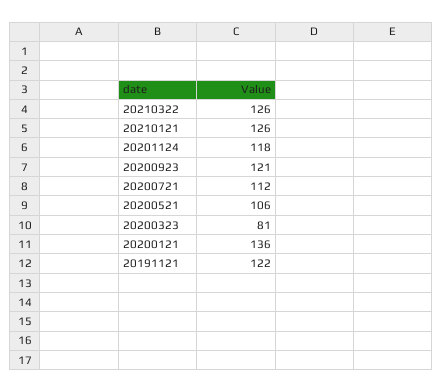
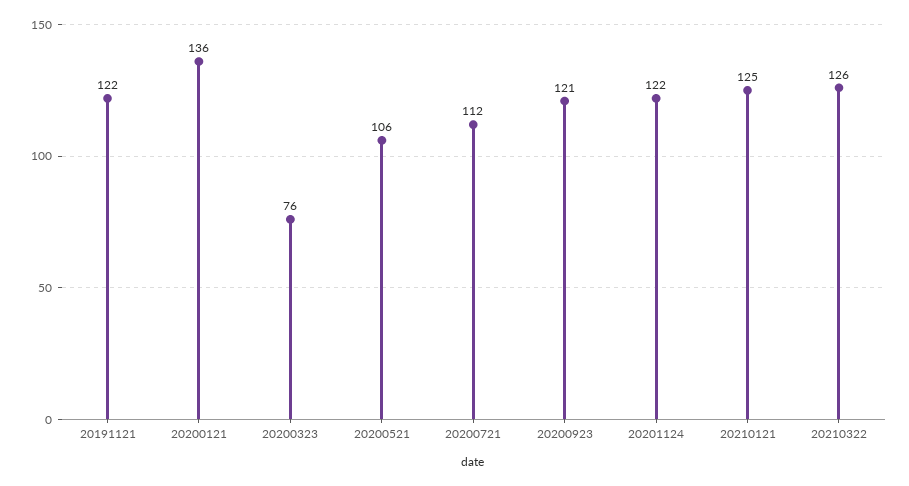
  {
    "20210322": 126,
-   "20210121": 126,
+   "20210121": 125,
-   "20201124": 118,
+   "20201124": 122,
    "20200923": 121,
    "20200721": 112,
    "20200521": 106,
-   "20200323": 81,
+   "20200323": 76,
    "20200121": 136,
    "20191121": 122
  }

